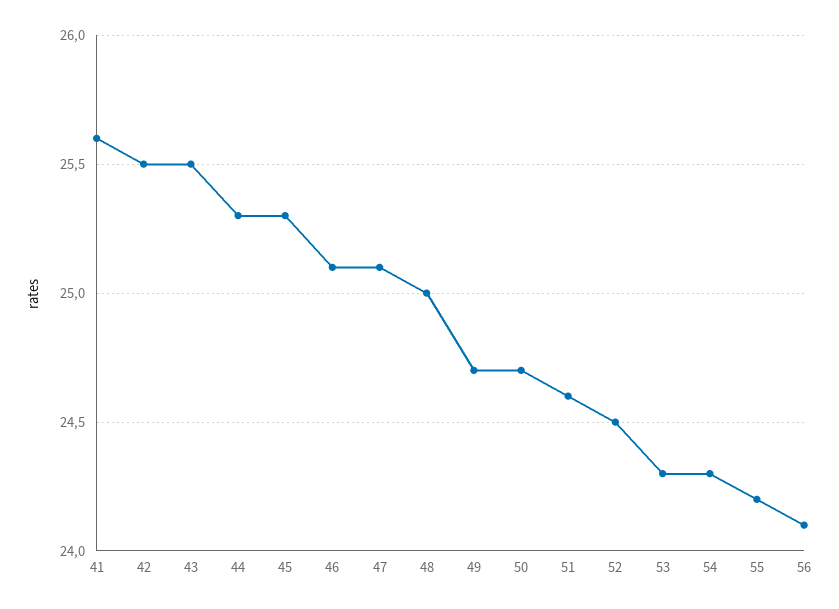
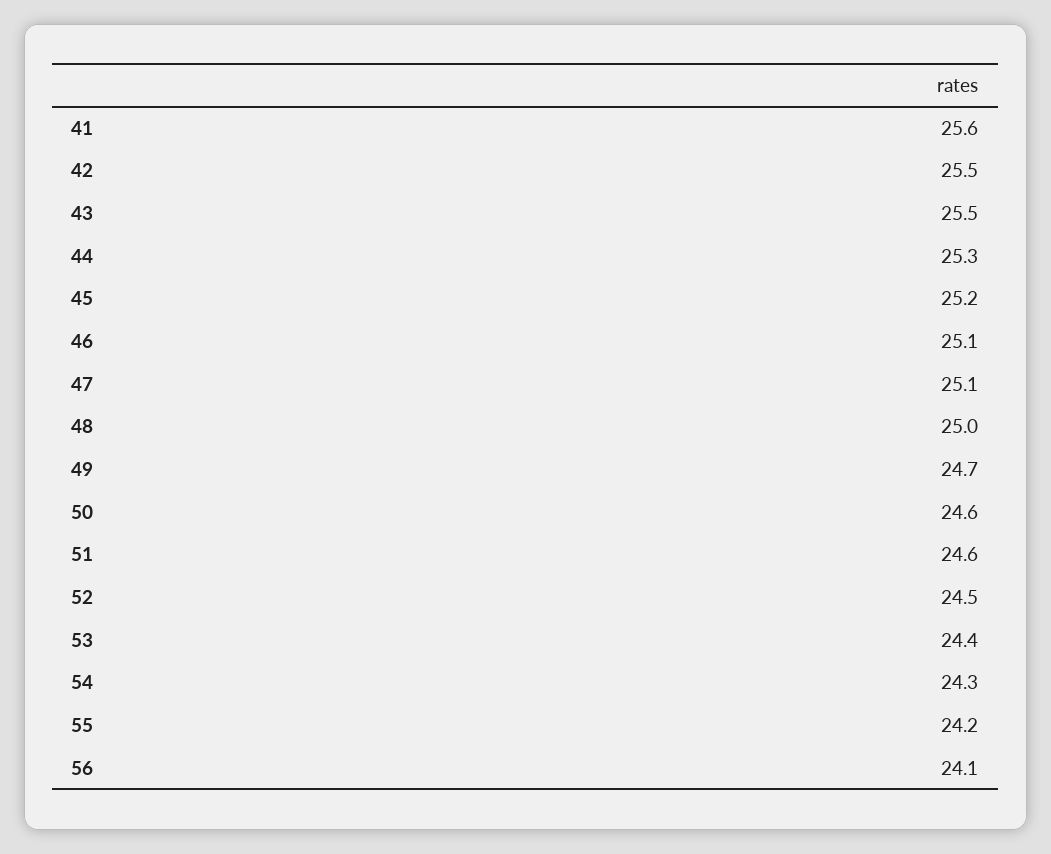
  {
    "41": 25.6,
    "42": 25.5,
    "43": 25.5,
    "44": 25.3,
-   "45": 25.3,
+   "45": 25.2,
    "46": 25.1,
    "47": 25.1,
    "48": 25,
    "49": 24.7,
-   "50": 24.7,
+   "50": 24.6,
    "51": 24.6,
    "52": 24.5,
-   "53": 24.3,
+   "53": 24.4,
    "54": 24.3,
    "55": 24.2,
    "56": 24.1
  }

